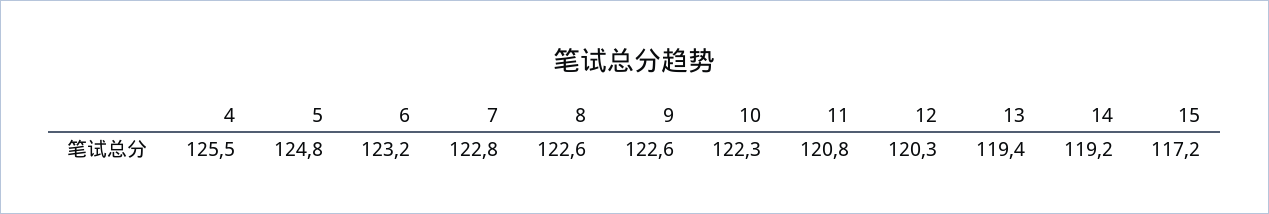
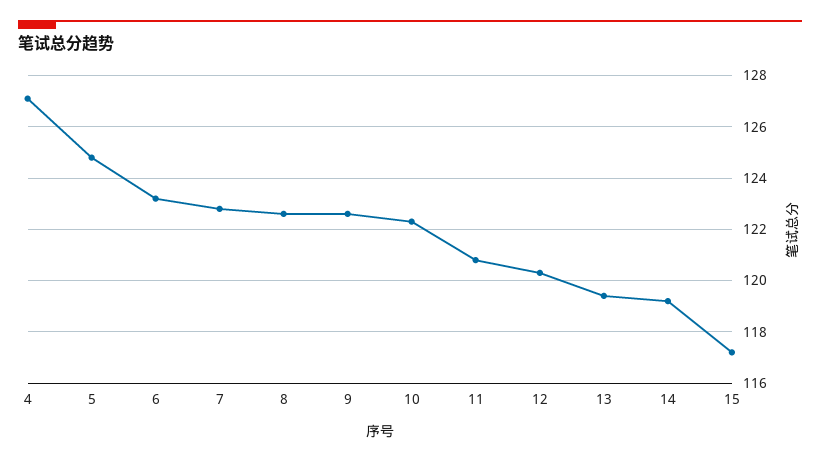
  {
-   "4": 125.5,
+   "4": 127,
    "5": 124.8,
    "6": 123.2,
    "7": 122.8,
    "8": 122.6,
    "9": 122.6,
    "10": 122.3,
    "11": 120.8,
    "12": 120.3,
    "13": 119.4,
    "14": 119.2,
    "15": 117.2
  }

